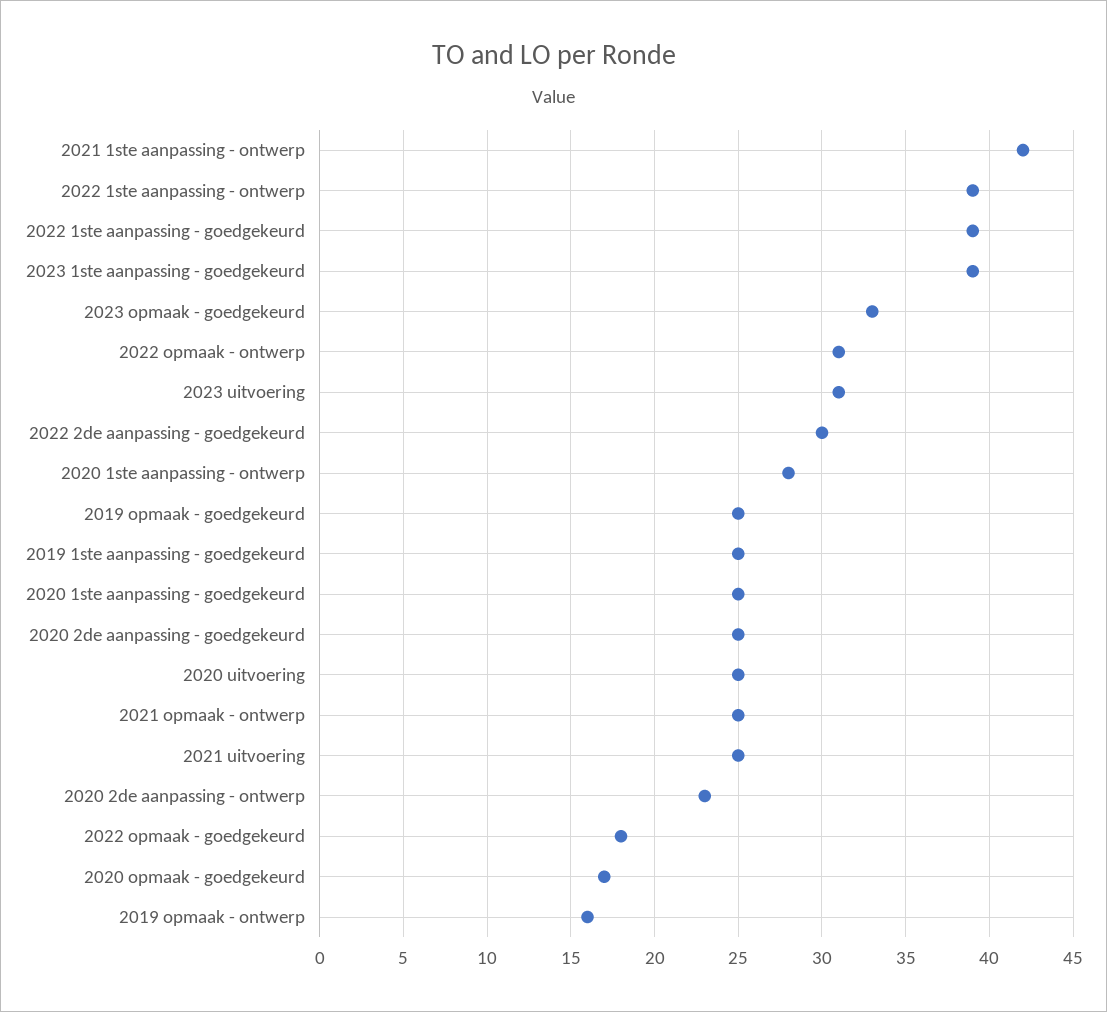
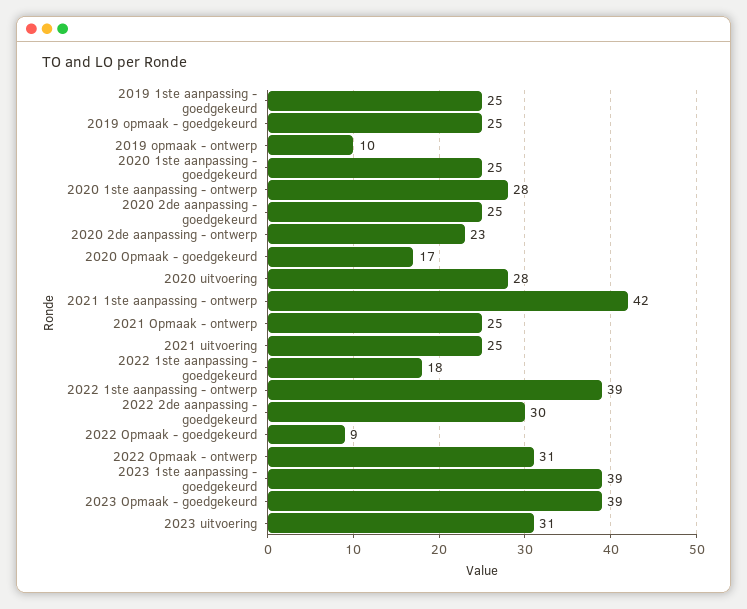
  {
    "2021 1ste aanpassing - ontwerp": 42,
    "2022 1ste aanpassing - ontwerp": 39,
-   "2022 1ste aanpassing - goedgekeurd": 39,
+   "2022 1ste aanpassing - goedgekeurd": 18,
    "2023 1ste aanpassing - goedgekeurd": 39,
-   "2023 opmaak - goedgekeurd": 33,
+   "2023 opmaak - goedgekeurd": 39,
    "2022 opmaak - ontwerp": 31,
    "2023 uitvoering": 31,
    "2022 2de aanpassing - goedgekeurd": 30,
    "2020 1ste aanpassing - ontwerp": 28,
    "2019 opmaak - goedgekeurd": 25,
    "2019 1ste aanpassing - goedgekeurd": 25,
    "2020 1ste aanpassing - goedgekeurd": 25,
    "2020 2de aanpassing - goedgekeurd": 25,
-   "2020 uitvoering": 25,
+   "2020 uitvoering": 28,
    "2021 opmaak - ontwerp": 25,
    "2021 uitvoering": 25,
    "2020 2de aanpassing - ontwerp": 23,
-   "2022 opmaak - goedgekeurd": 18,
+   "2022 opmaak - goedgekeurd": 9,
    "2020 opmaak - goedgekeurd": 17,
-   "2019 opmaak - ontwerp": 16
+   "2019 opmaak - ontwerp": 10
  }

